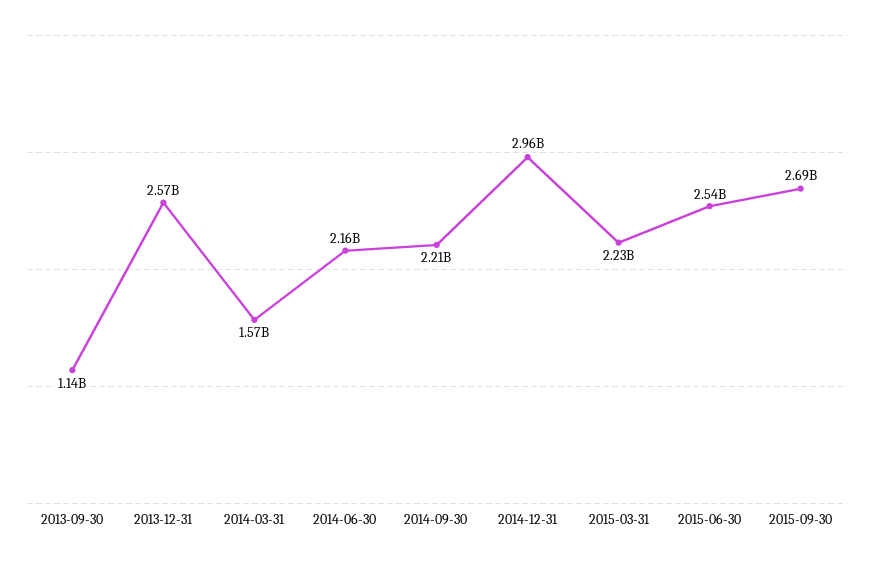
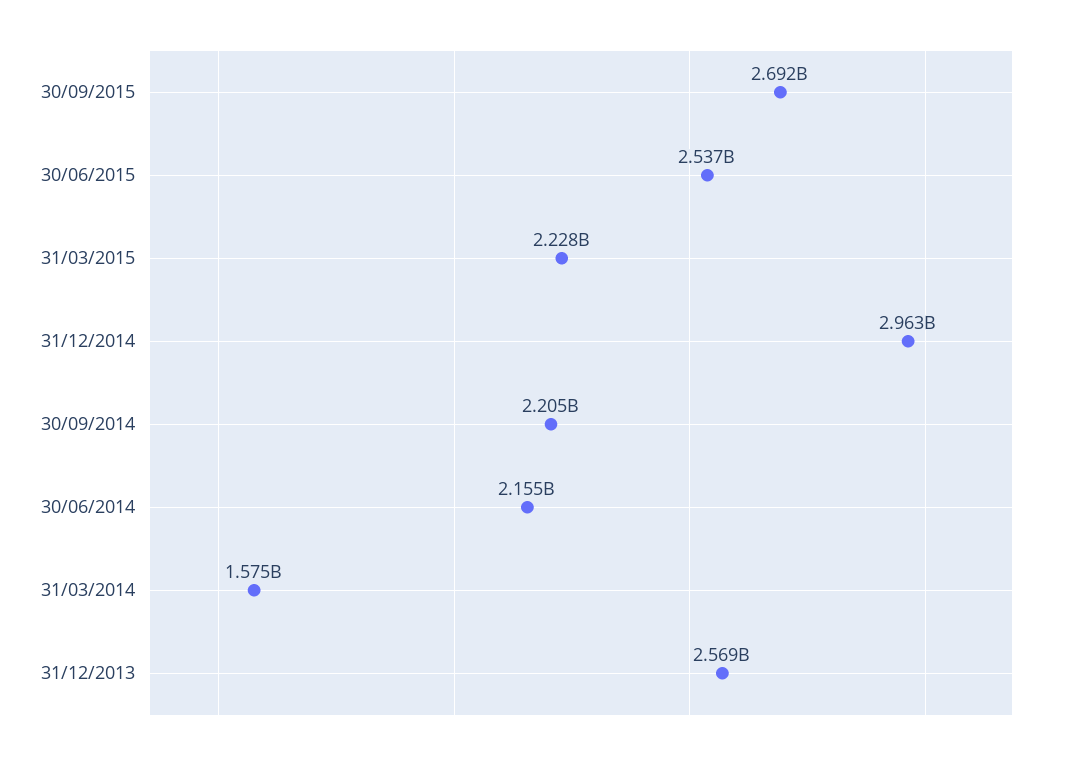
  {
-   "2013-09-30": 1140000000,
    "2013-12-31": 2569000000,
    "2014-03-31": 1575000000,
    "2014-06-30": 2155000000,
    "2014-09-30": 2205000000,
    "2014-12-31": 2963000000,
    "2015-03-31": 2228000000,
    "2015-06-30": 2537000000,
    "2015-09-30": 2692000000
  }

